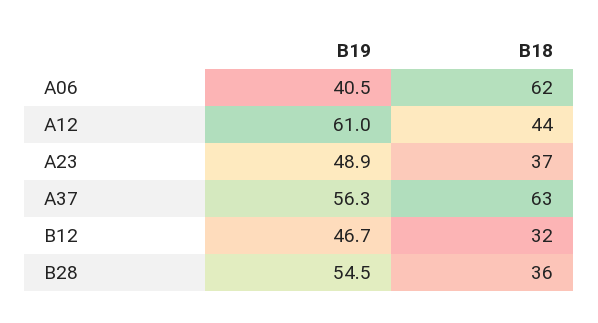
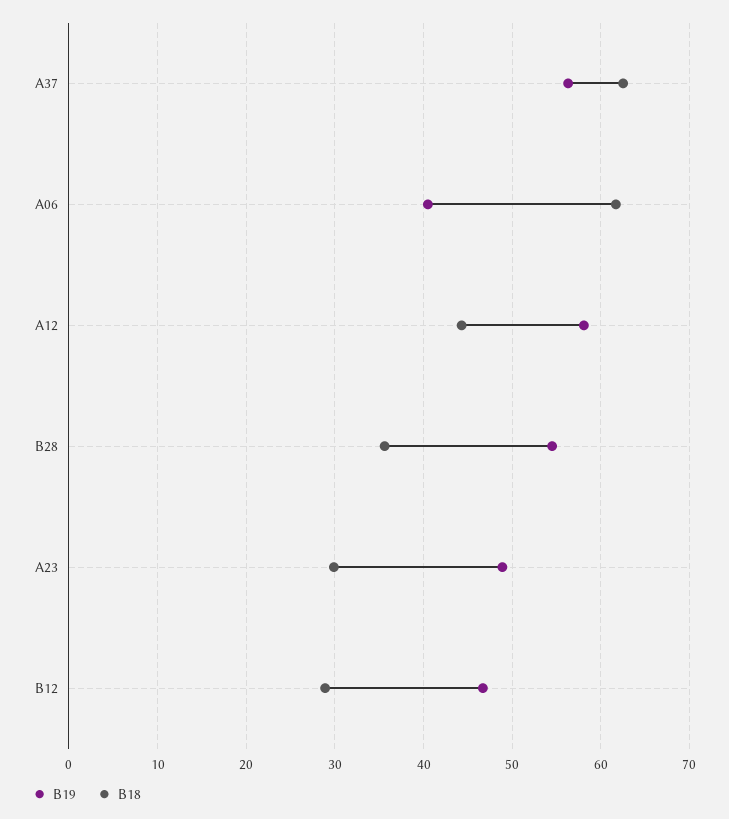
  {
    "B19": {
      "A06": 40.5,
-     "A12": 61,
+     "A12": 58,
      "A23": 48.9,
      "A37": 56.3,
      "B12": 46.7,
      "B28": 54.5
    },
    "B18": {
      "A06": 62,
      "A12": 44,
-     "A23": 37,
+     "A23": 30,
      "A37": 63,
-     "B12": 32,
+     "B12": 29,
      "B28": 36
    }
  }

